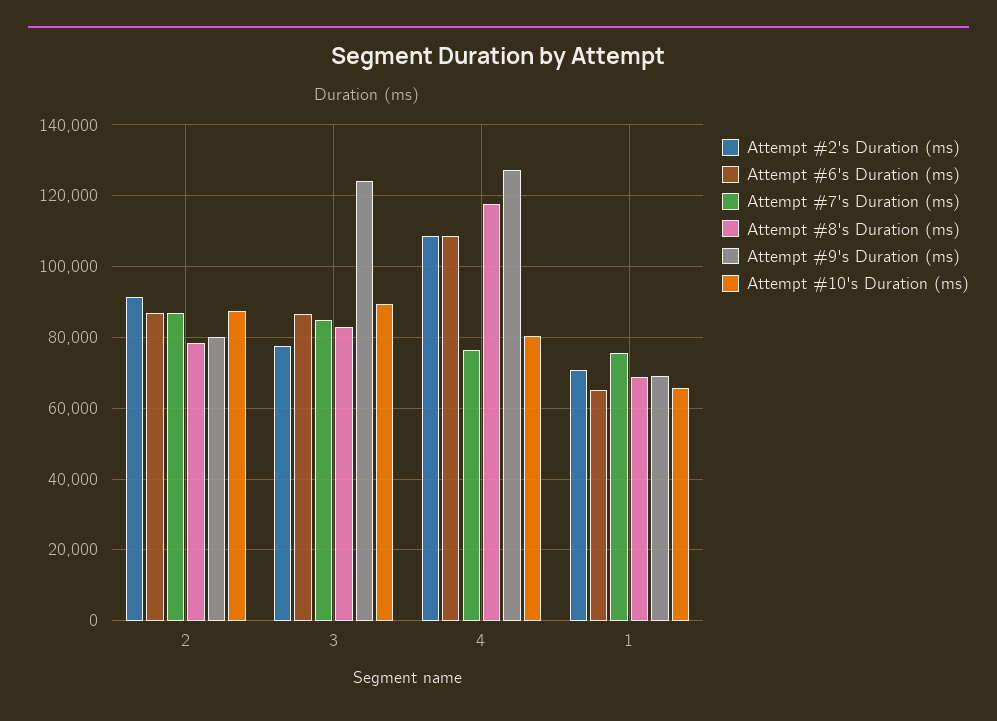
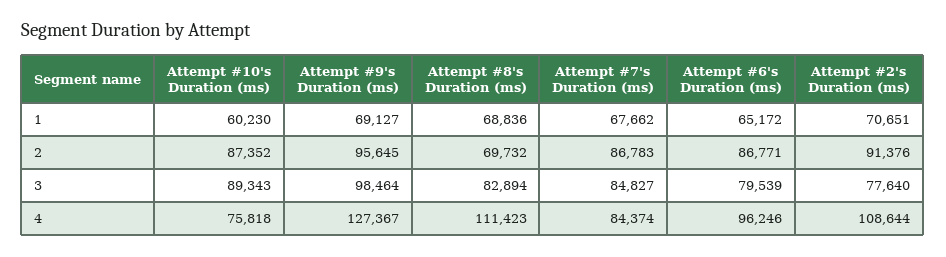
  {
    "Attempt #2's Duration (ms)": {
      "2": 91376,
      "3": 77640,
      "4": 108644,
      "1": 70651
    },
    "Attempt #6's Duration (ms)": {
      "2": 86771,
-     "3": 86000,
+     "3": 79539,
-     "4": 108000,
+     "4": 96246,
      "1": 65172
    },
    "Attempt #7's Duration (ms)": {
      "2": 86783,
      "3": 84827,
-     "4": 76000,
+     "4": 84374,
-     "1": 76000
+     "1": 67662
    },
    "Attempt #8's Duration (ms)": {
-     "2": 78000,
+     "2": 69732,
      "3": 82894,
-     "4": 118000,
+     "4": 111423,
      "1": 68836
    },
    "Attempt #9's Duration (ms)": {
-     "2": 80000,
+     "2": 95645,
-     "3": 124000,
+     "3": 98464,
      "4": 127367,
      "1": 69127
    },
    "Attempt #10's Duration (ms)": {
      "2": 87352,
      "3": 89343,
-     "4": 80000,
+     "4": 75818,
-     "1": 66000
+     "1": 60230
    }
  }

